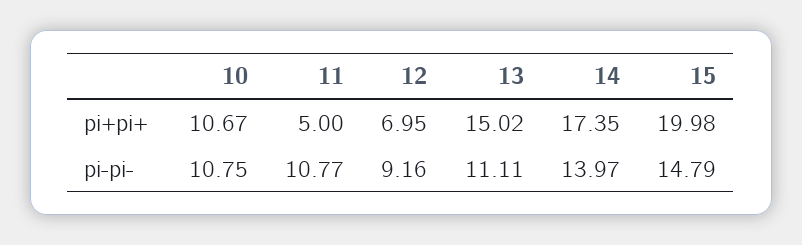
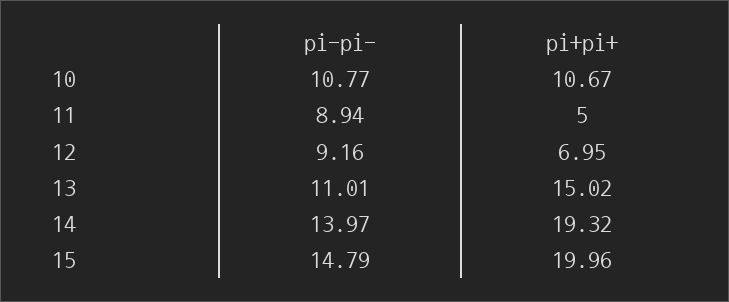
  {
    "10": {
      "pi+pi+": 10.67,
-     "pi-pi-": 10.75
+     "pi-pi-": 10.77
    },
    "11": {
      "pi+pi+": 5,
-     "pi-pi-": 10.77
+     "pi-pi-": 8.94
    },
    "12": {
      "pi+pi+": 6.95,
      "pi-pi-": 9.16
    },
    "13": {
      "pi+pi+": 15.02,
-     "pi-pi-": 11.11
+     "pi-pi-": 11.01
    },
    "14": {
-     "pi+pi+": 17.35,
+     "pi+pi+": 19.32,
      "pi-pi-": 13.97
    },
    "15": {
-     "pi+pi+": 19.98,
+     "pi+pi+": 19.96,
      "pi-pi-": 14.79
    }
  }

